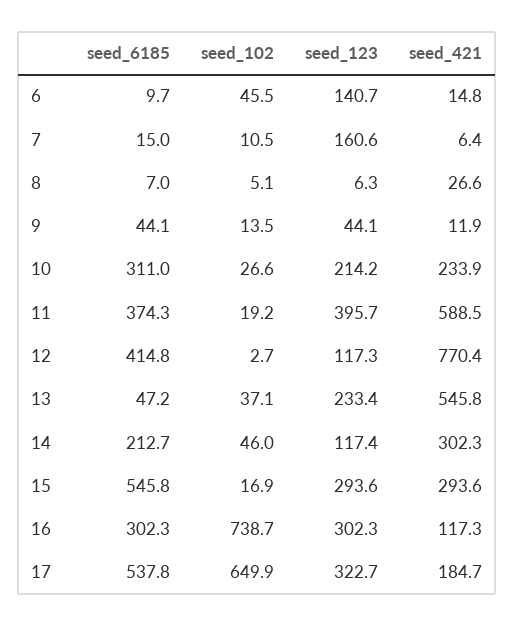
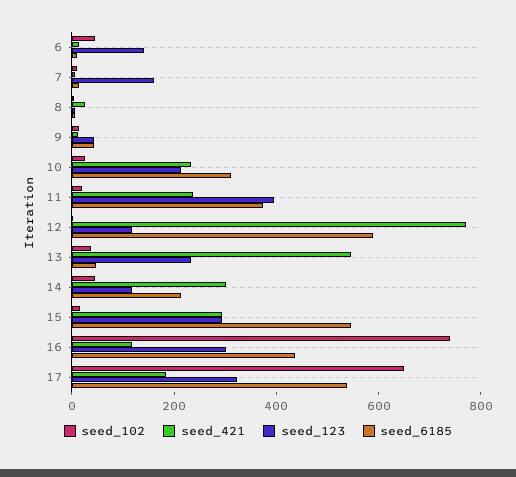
  {
    "seed_6185": {
      "6": 9.7,
      "7": 15,
      "8": 7,
      "9": 44.1,
      "10": 311,
      "11": 374.3,
-     "12": 414.8,
+     "12": 600,
      "13": 47.2,
      "14": 212.7,
      "15": 545.8,
-     "16": 302.3,
+     "16": 450,
      "17": 537.8
    },
    "seed_102": {
      "6": 45.5,
      "7": 10.5,
      "8": 5.1,
      "9": 13.5,
      "10": 26.6,
      "11": 19.2,
      "12": 2.7,
      "13": 37.1,
      "14": 46,
      "15": 16.9,
      "16": 738.7,
      "17": 649.9
    },
    "seed_123": {
      "6": 140.7,
      "7": 160.6,
      "8": 6.3,
      "9": 44.1,
      "10": 214.2,
      "11": 395.7,
      "12": 117.3,
      "13": 233.4,
      "14": 117.4,
      "15": 293.6,
      "16": 302.3,
      "17": 322.7
    },
    "seed_421": {
      "6": 14.8,
      "7": 6.4,
      "8": 26.6,
      "9": 11.9,
      "10": 233.9,
-     "11": 588.5,
+     "11": 250,
      "12": 770.4,
      "13": 545.8,
      "14": 302.3,
      "15": 293.6,
      "16": 117.3,
      "17": 184.7
    }
  }

